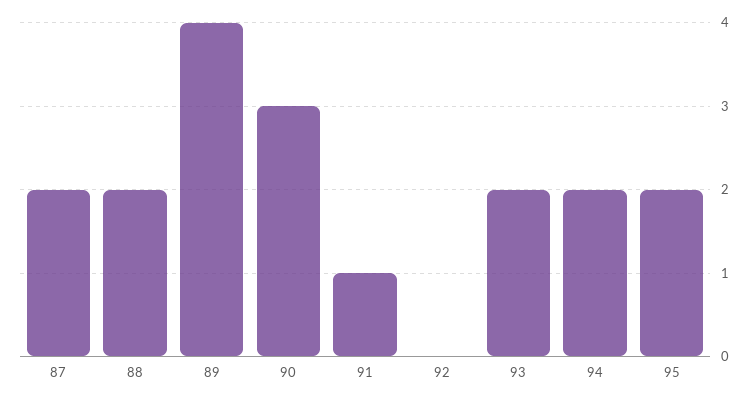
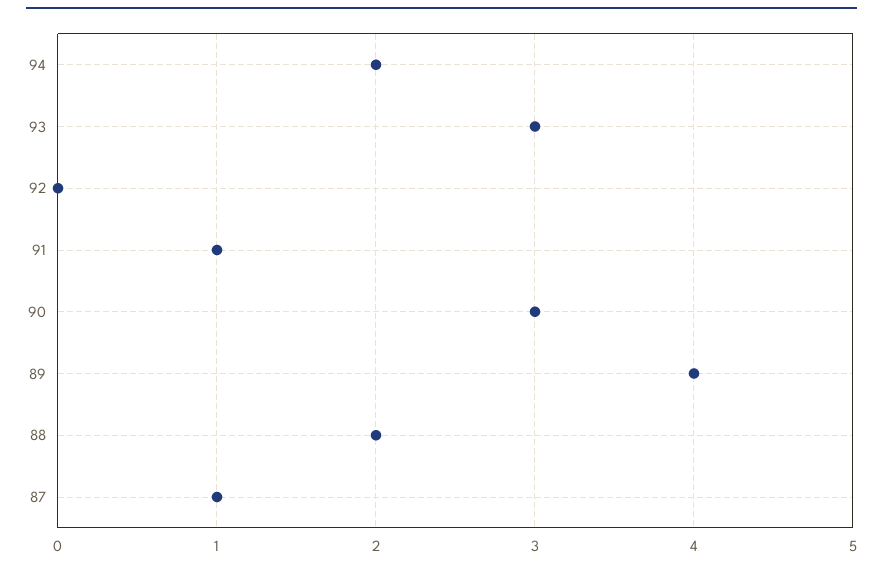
  {
-   "87": 2,
+   "87": 1,
    "88": 2,
    "89": 4,
    "90": 3,
    "91": 1,
    "92": 0,
-   "93": 2,
+   "93": 3,
-   "94": 2,
+   "94": 2
-   "95": 2
  }

